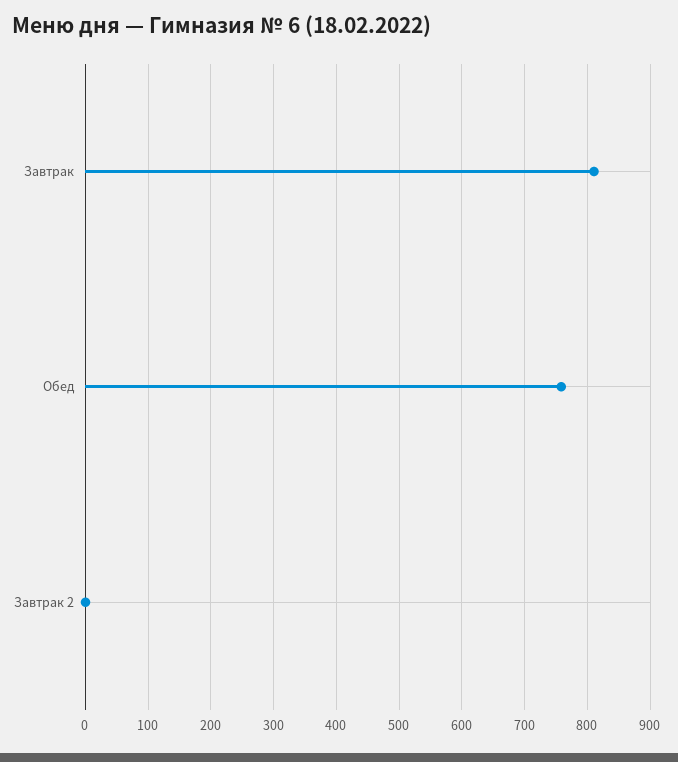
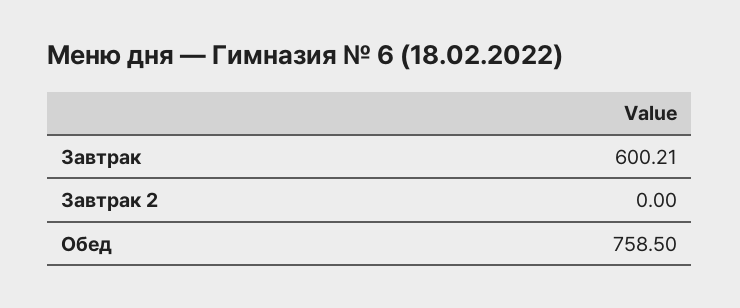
  {
-   "Завтрак": 810,
+   "Завтрак": 600.21,
    "Обед": 758.5,
    "Завтрак 2": 0
  }

